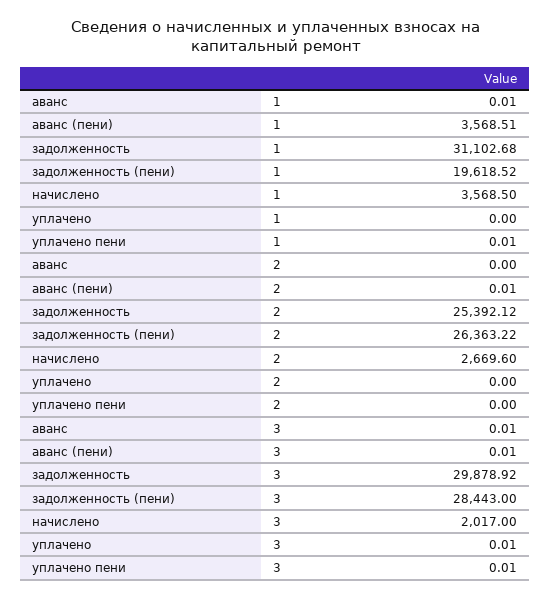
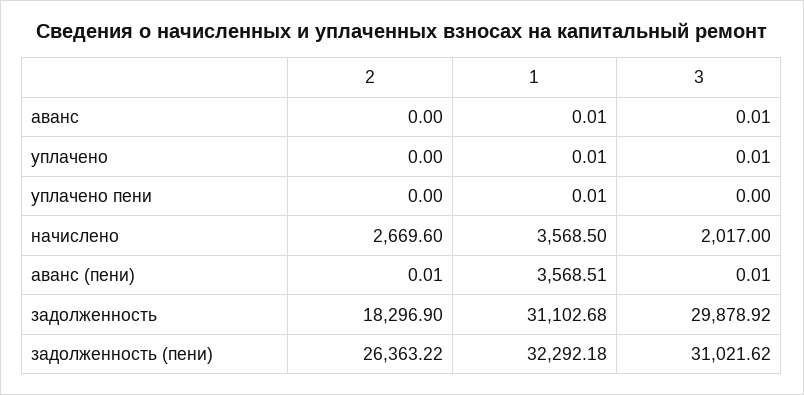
  {
    "аванс": {
      "1": 0.01,
      "2": 0,
      "3": 0.01
    },
    "аванс (пени)": {
      "1": 3568.51,
      "2": 0.01,
      "3": 0.01
    },
    "задолженность": {
      "1": 31102.68,
-     "2": 25392.12,
+     "2": 18296.9,
      "3": 29878.92
    },
    "задолженность (пени)": {
-     "1": 19618.52,
+     "1": 32292.18,
      "2": 26363.22,
-     "3": 28443
+     "3": 31021.62
    },
    "начислено": {
      "1": 3568.5,
      "2": 2669.6,
      "3": 2017
    },
    "уплачено": {
-     "1": 0,
+     "1": 0.01,
      "2": 0,
      "3": 0.01
    },
    "уплачено пени": {
      "1": 0.01,
      "2": 0,
-     "3": 0.01
+     "3": 0
    }
  }

